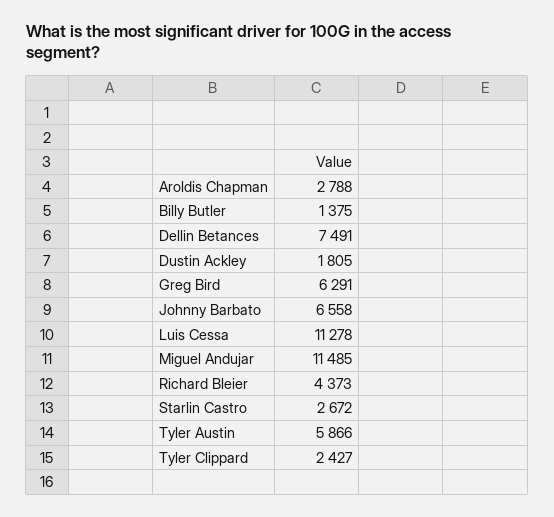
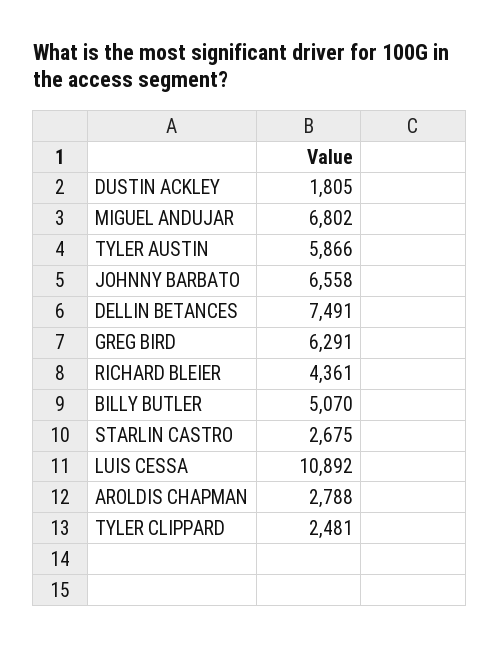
  {
    "Aroldis Chapman": 2788,
-   "Billy Butler": 1375,
+   "Billy Butler": 5070,
    "Dellin Betances": 7491,
    "Dustin Ackley": 1805,
    "Greg Bird": 6291,
    "Johnny Barbato": 6558,
-   "Luis Cessa": 11278,
+   "Luis Cessa": 10892,
-   "Miguel Andujar": 11485,
+   "Miguel Andujar": 6802,
-   "Richard Bleier": 4373,
+   "Richard Bleier": 4361,
-   "Starlin Castro": 2672,
+   "Starlin Castro": 2675,
    "Tyler Austin": 5866,
-   "Tyler Clippard": 2427
+   "Tyler Clippard": 2481
  }

